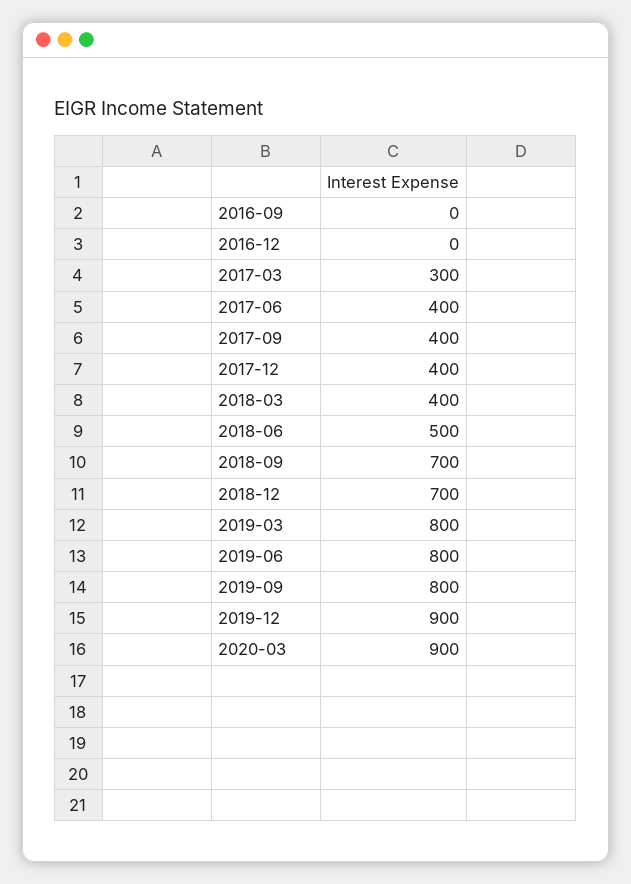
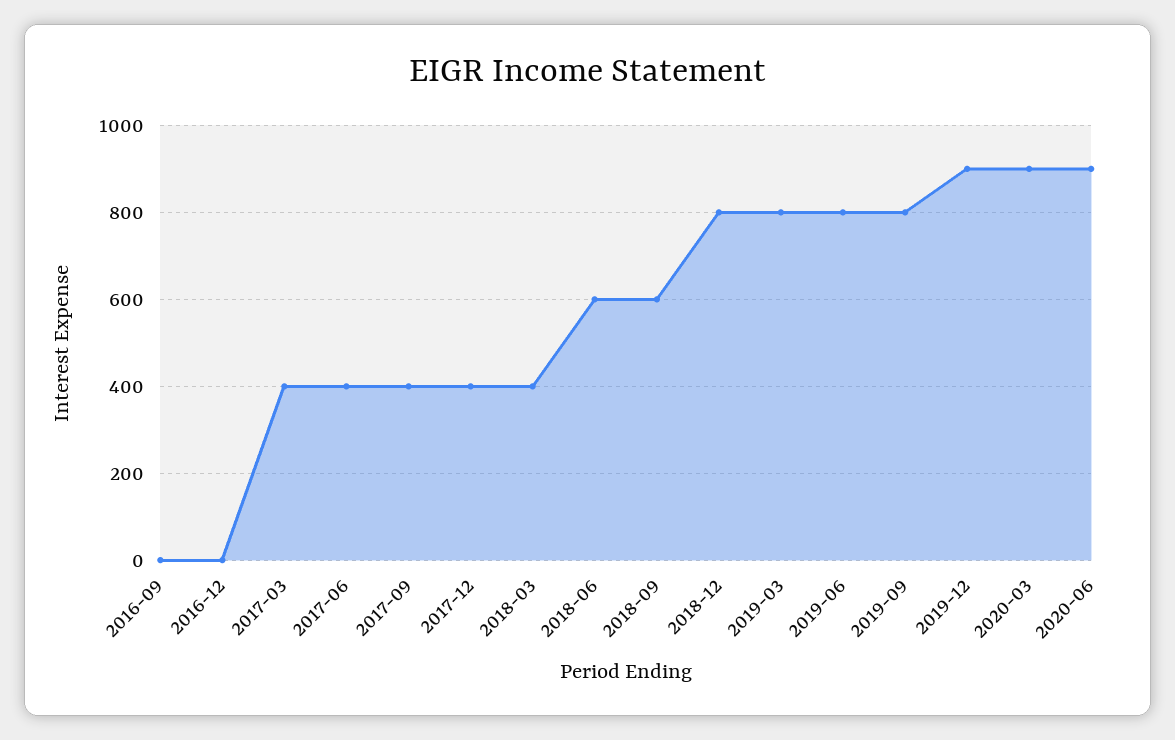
  {
    "2016-09": 0,
    "2016-12": 0,
-   "2017-03": 300,
+   "2017-03": 400,
    "2017-06": 400,
    "2017-09": 400,
    "2017-12": 400,
    "2018-03": 400,
-   "2018-06": 500,
+   "2018-06": 600,
-   "2018-09": 700,
+   "2018-09": 600,
-   "2018-12": 700,
+   "2018-12": 800,
    "2019-03": 800,
    "2019-06": 800,
    "2019-09": 800,
    "2019-12": 900,
-   "2020-03": 900
+   "2020-03": 900,
+   "2020-06": 900
  }

